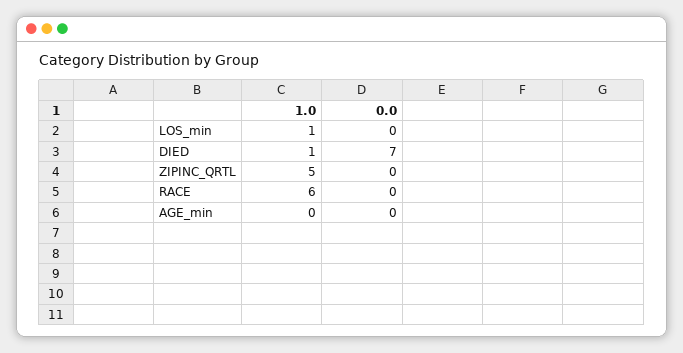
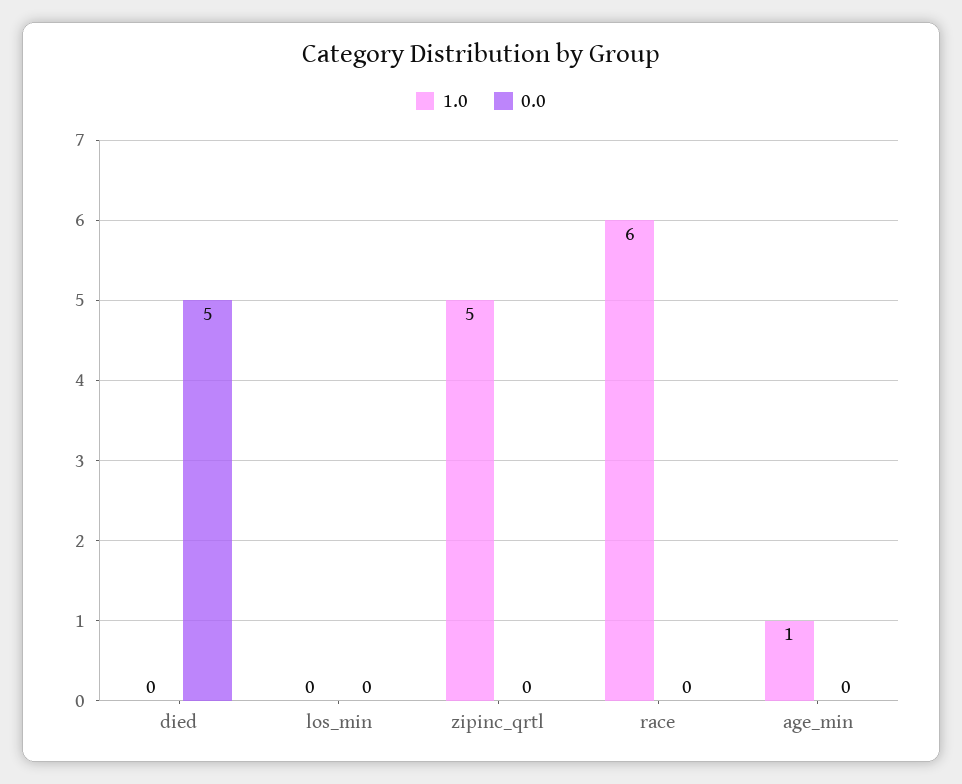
  {
    "1.0": {
-     "LOS_min": 1,
+     "LOS_min": 0,
-     "DIED": 1,
+     "DIED": 0,
      "ZIPINC_QRTL": 5,
      "RACE": 6,
-     "AGE_min": 0
+     "AGE_min": 1
    },
    "0.0": {
      "LOS_min": 0,
-     "DIED": 7,
+     "DIED": 5,
      "ZIPINC_QRTL": 0,
      "RACE": 0,
      "AGE_min": 0
    }
  }

